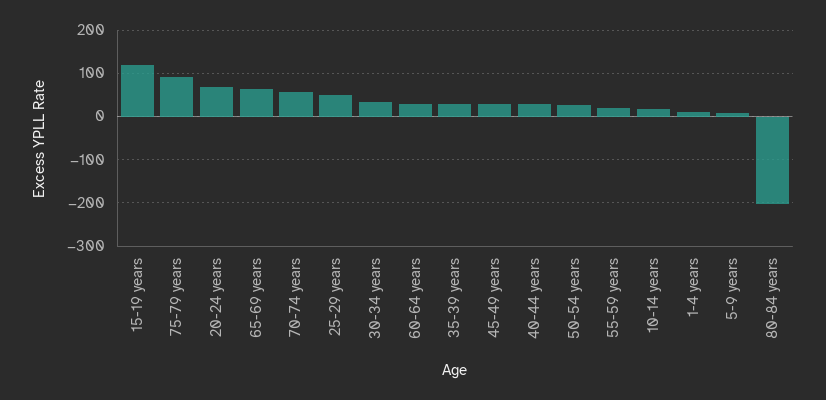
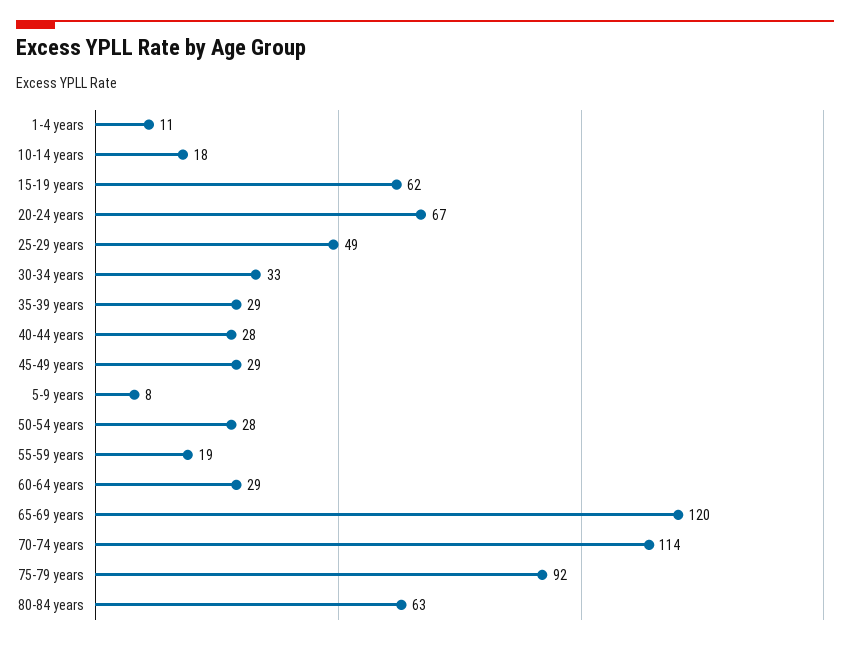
  {
-   "15-19 years": 120,
+   "15-19 years": 62,
    "75-79 years": 92,
    "20-24 years": 67,
-   "65-69 years": 60,
+   "65-69 years": 120,
-   "70-74 years": 60,
+   "70-74 years": 114,
    "25-29 years": 49,
    "30-34 years": 33,
    "60-64 years": 29,
    "35-39 years": 29,
    "45-49 years": 29,
    "40-44 years": 28,
    "50-54 years": 28,
    "55-59 years": 19,
    "10-14 years": 18,
    "1-4 years": 11,
    "5-9 years": 8,
-   "80-84 years": -200
+   "80-84 years": 63
  }

